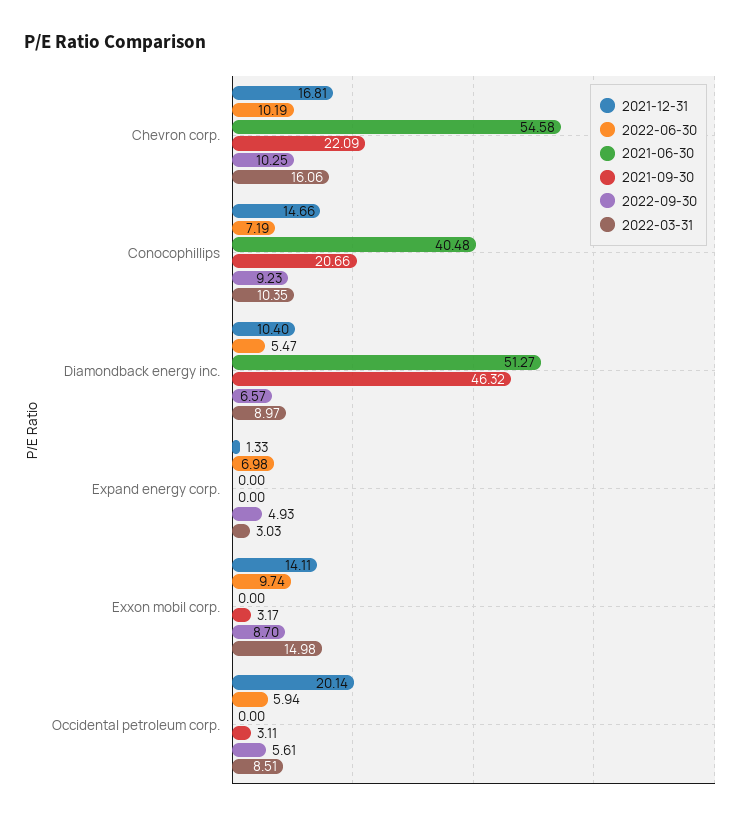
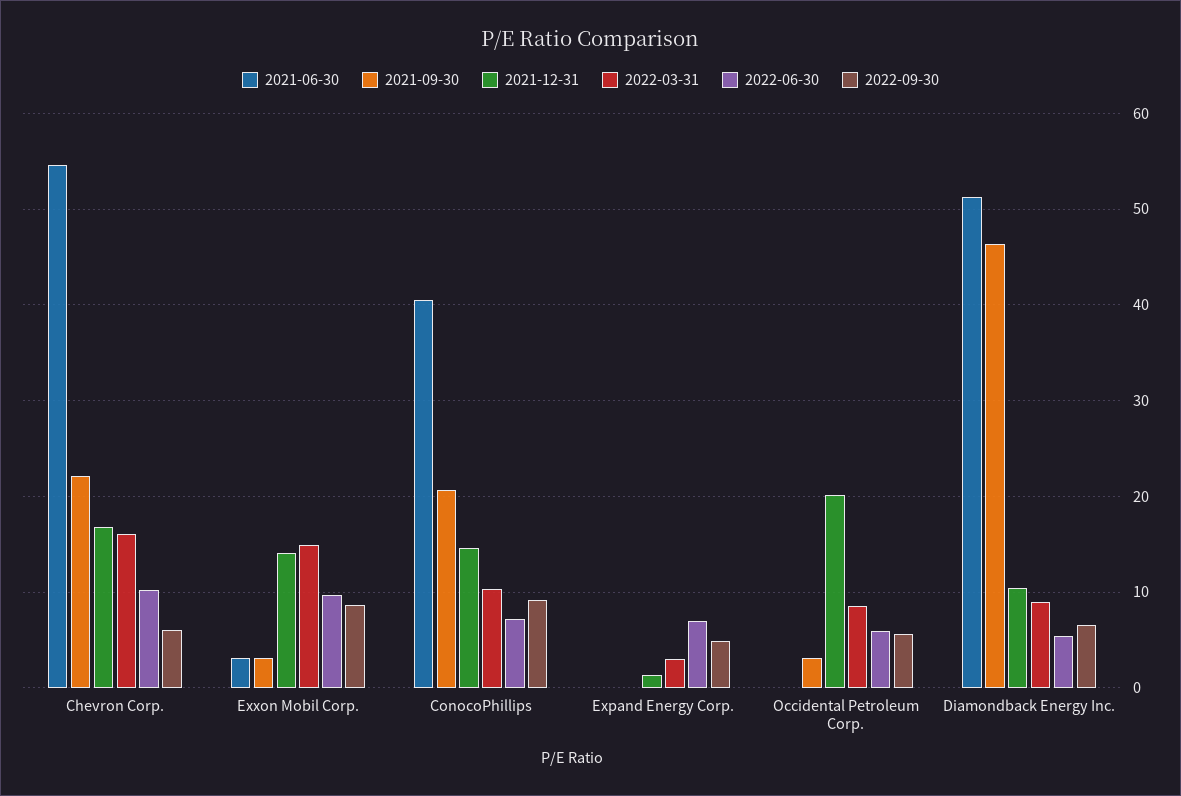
  {
    "2021-12-31": {
      "Chevron corp.": 16.81,
      "Conocophillips": 14.66,
      "Diamondback energy inc.": 10.4,
      "Expand energy corp.": 1.33,
      "Exxon mobil corp.": 14.11,
      "Occidental petroleum corp.": 20.14
    },
    "2022-06-30": {
      "Chevron corp.": 10.19,
      "Conocophillips": 7.19,
      "Diamondback energy inc.": 5.47,
      "Expand energy corp.": 6.98,
      "Exxon mobil corp.": 9.74,
      "Occidental petroleum corp.": 5.94
    },
    "2021-06-30": {
      "Chevron corp.": 54.58,
      "Conocophillips": 40.48,
      "Diamondback energy inc.": 51.27,
      "Expand energy corp.": 0,
-     "Exxon mobil corp.": 0,
+     "Exxon mobil corp.": 3,
      "Occidental petroleum corp.": 0
    },
    "2021-09-30": {
      "Chevron corp.": 22.09,
      "Conocophillips": 20.66,
      "Diamondback energy inc.": 46.32,
      "Expand energy corp.": 0,
      "Exxon mobil corp.": 3.17,
      "Occidental petroleum corp.": 3.11
    },
    "2022-09-30": {
-     "Chevron corp.": 10.25,
+     "Chevron corp.": 6,
      "Conocophillips": 9.23,
      "Diamondback energy inc.": 6.57,
      "Expand energy corp.": 4.93,
      "Exxon mobil corp.": 8.7,
      "Occidental petroleum corp.": 5.61
    },
    "2022-03-31": {
      "Chevron corp.": 16.06,
      "Conocophillips": 10.35,
      "Diamondback energy inc.": 8.97,
      "Expand energy corp.": 3.03,
      "Exxon mobil corp.": 14.98,
      "Occidental petroleum corp.": 8.51
    }
  }

